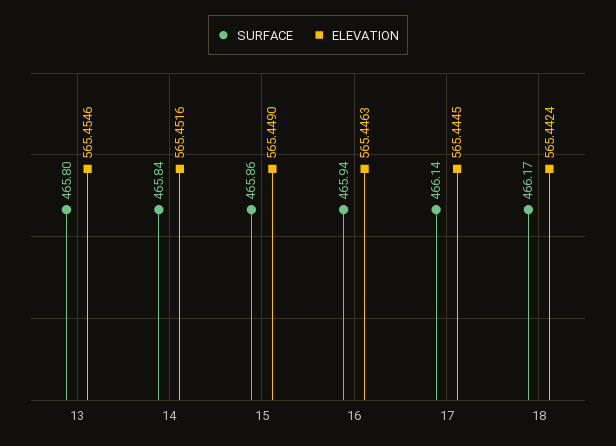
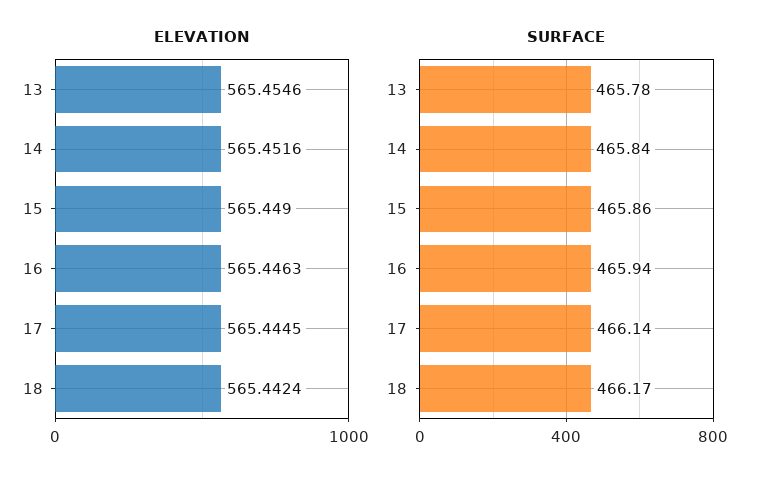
  {
    "SURFACE": {
-     "13": 465.8,
+     "13": 465.78,
      "14": 465.84,
      "15": 465.86,
      "16": 465.94,
      "17": 466.14,
      "18": 466.17
    },
    "ELEVATION": {
      "13": 565.4546,
      "14": 565.4516,
      "15": 565.449,
      "16": 565.4463,
      "17": 565.4445,
      "18": 565.4424
    }
  }

